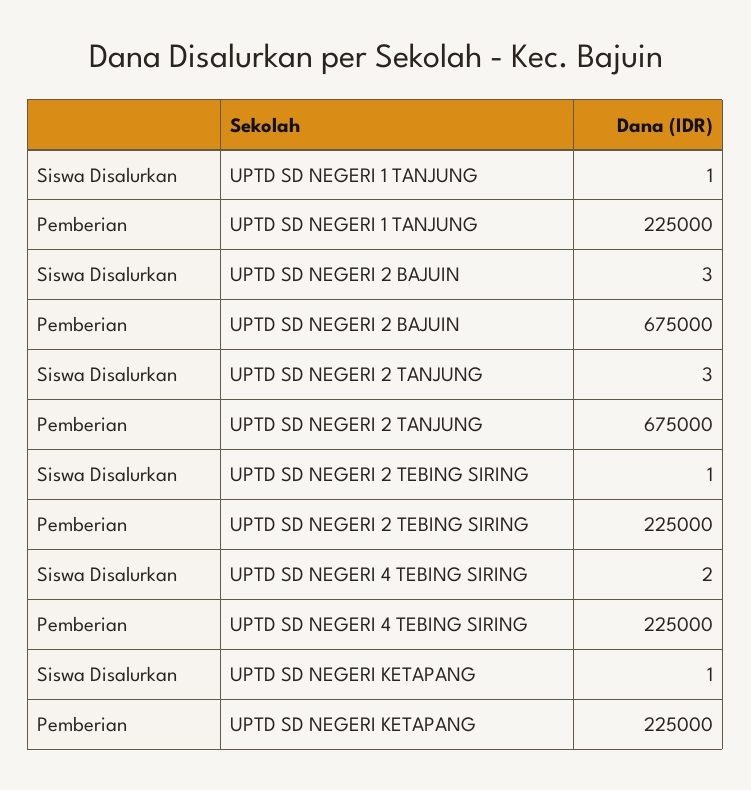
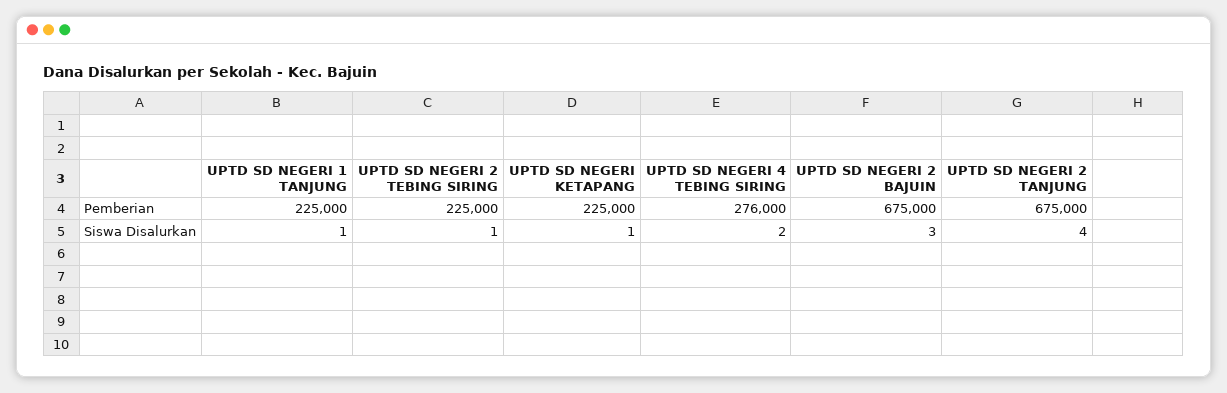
  {
    "Siswa Disalurkan": {
      "UPTD SD NEGERI 1 TANJUNG": 1,
      "UPTD SD NEGERI 2 BAJUIN": 3,
-     "UPTD SD NEGERI 2 TANJUNG": 3,
+     "UPTD SD NEGERI 2 TANJUNG": 4,
      "UPTD SD NEGERI 2 TEBING SIRING": 1,
      "UPTD SD NEGERI 4 TEBING SIRING": 2,
      "UPTD SD NEGERI KETAPANG": 1
    },
    "Pemberian": {
      "UPTD SD NEGERI 1 TANJUNG": 225000,
      "UPTD SD NEGERI 2 BAJUIN": 675000,
      "UPTD SD NEGERI 2 TANJUNG": 675000,
      "UPTD SD NEGERI 2 TEBING SIRING": 225000,
-     "UPTD SD NEGERI 4 TEBING SIRING": 225000,
+     "UPTD SD NEGERI 4 TEBING SIRING": 276000,
      "UPTD SD NEGERI KETAPANG": 225000
    }
  }

